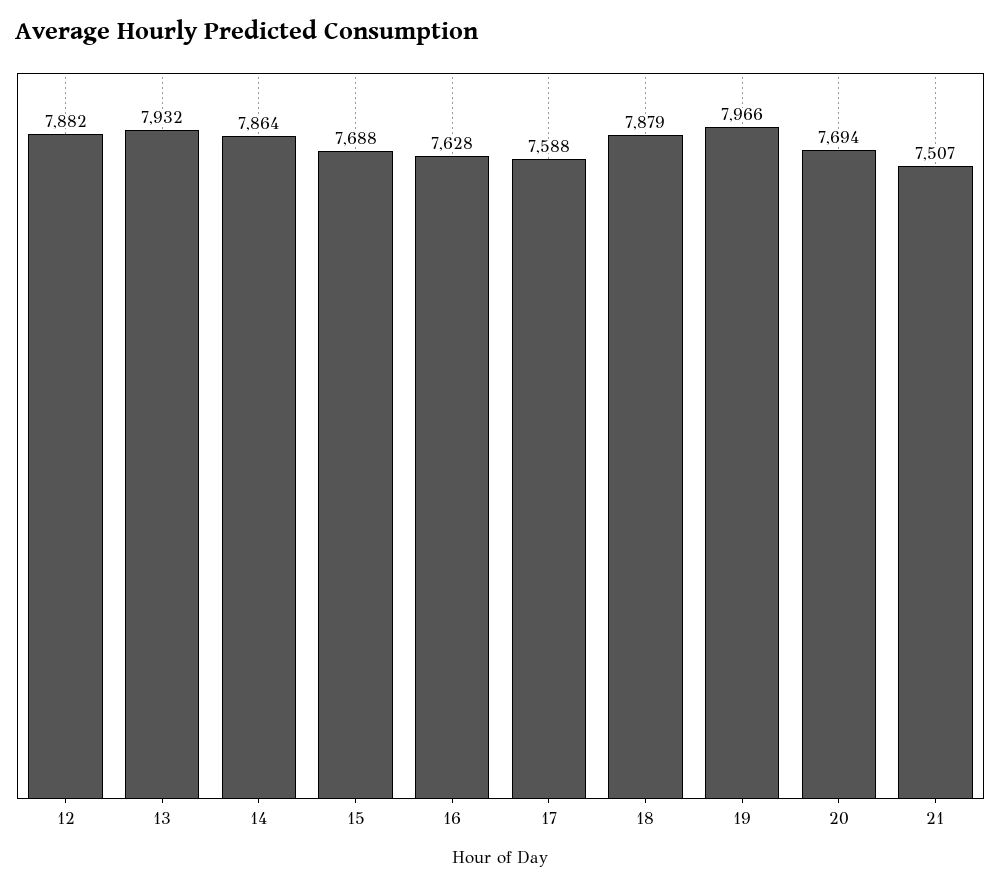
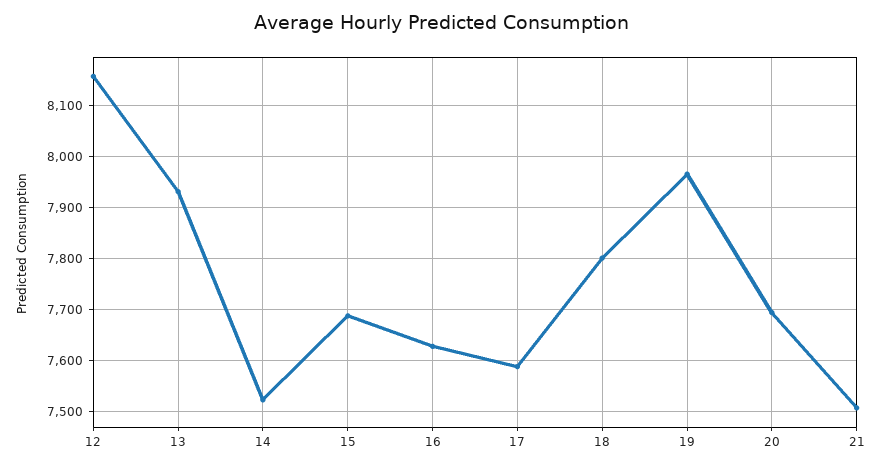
  {
-   "12": 7882,
+   "12": 8160,
    "13": 7932,
-   "14": 7864,
+   "14": 7520,
    "15": 7688,
    "16": 7628,
    "17": 7588,
-   "18": 7879,
+   "18": 7800,
    "19": 7966,
    "20": 7694,
    "21": 7507
  }

